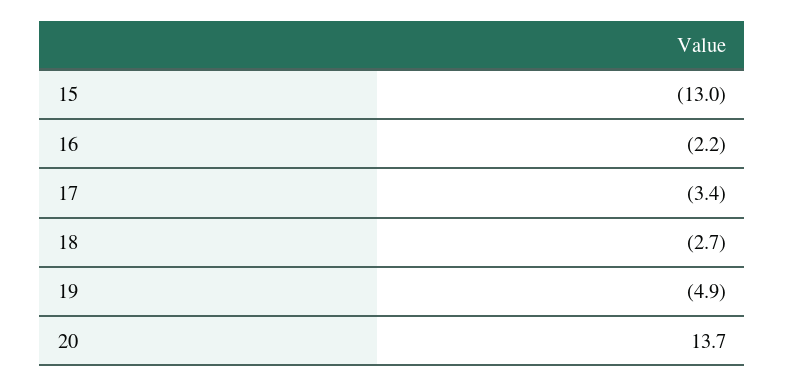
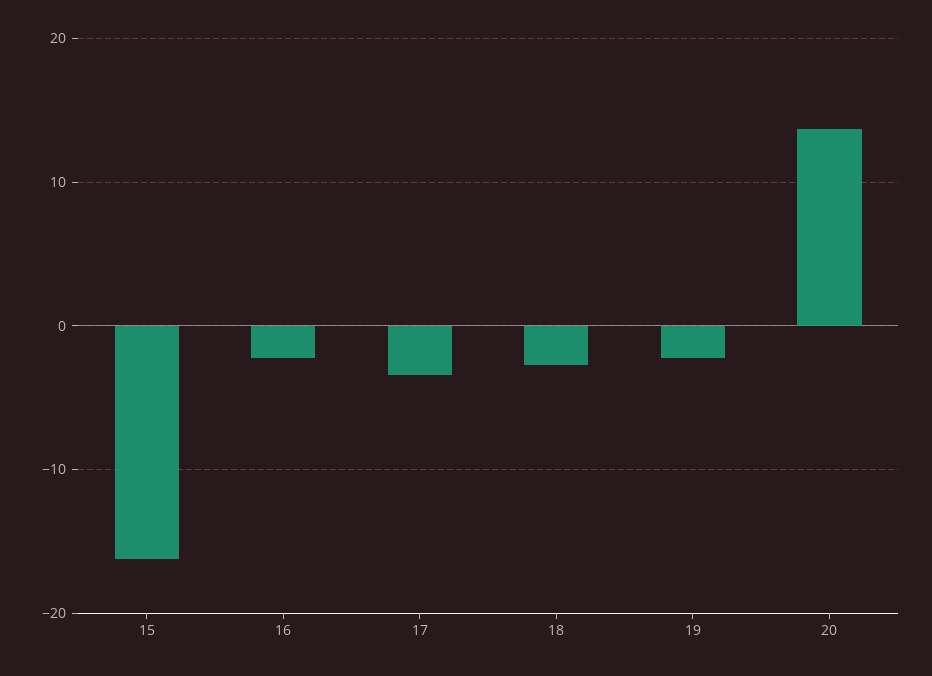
  {
-   "15": -13,
+   "15": -16,
    "16": -2.2,
    "17": -3.4,
    "18": -2.7,
-   "19": -4.9,
+   "19": -2,
    "20": 13.7
  }

